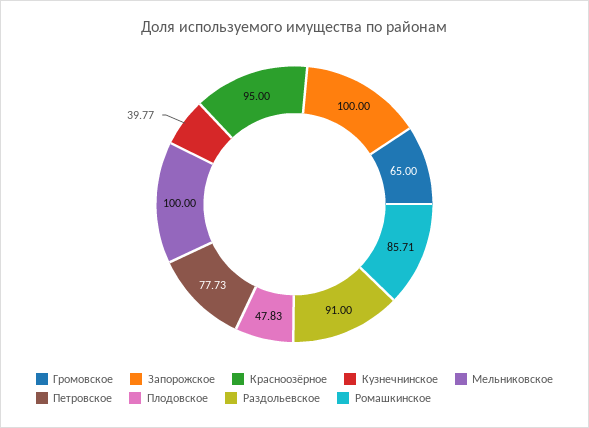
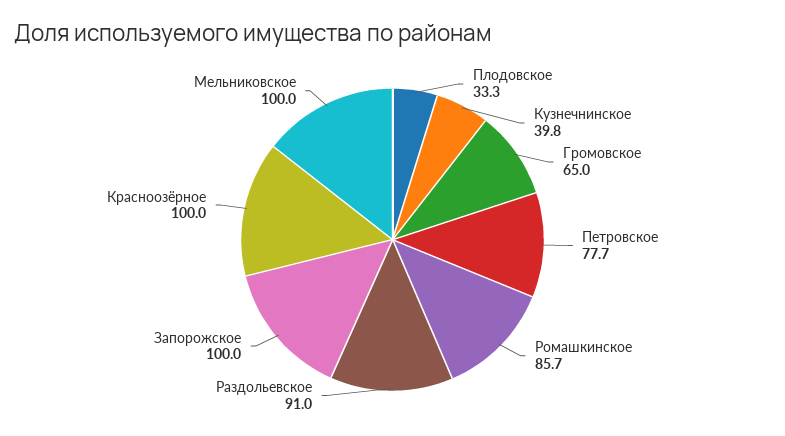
  {
    "Громовское": 65,
    "Запорожское": 100,
-   "Красноозёрное": 95,
+   "Красноозёрное": 100,
    "Кузнечнинское": 39.77,
    "Мельниковское": 100,
    "Петровское": 77.73,
-   "Плодовское": 47.83,
+   "Плодовское": 33.3,
    "Раздольевское": 91,
    "Ромашкинское": 85.71
  }

